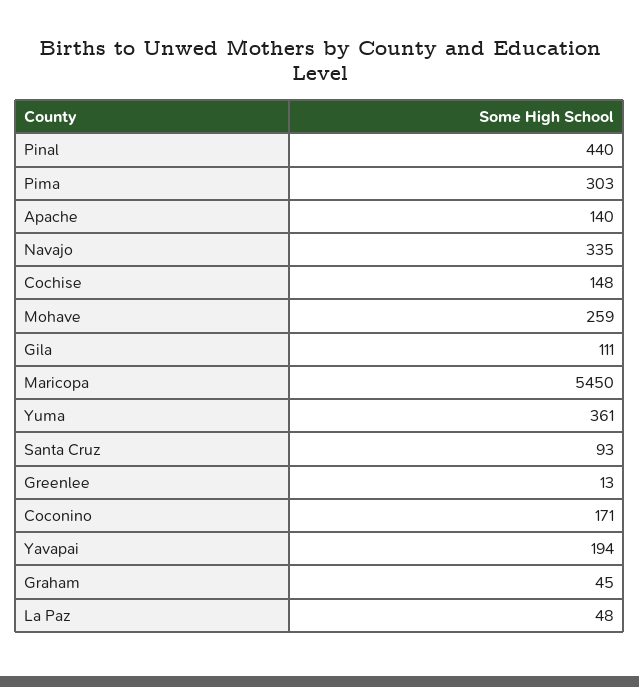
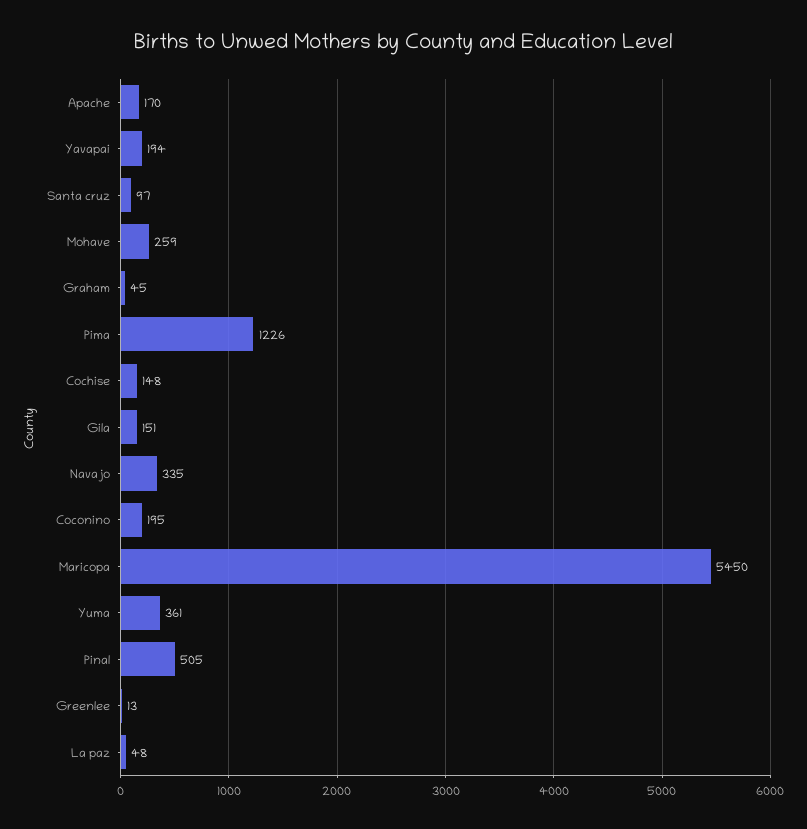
  {
-   "Pinal": 440,
+   "Pinal": 505,
-   "Pima": 303,
+   "Pima": 1226,
-   "Apache": 140,
+   "Apache": 170,
    "Navajo": 335,
    "Cochise": 148,
    "Mohave": 259,
-   "Gila": 111,
+   "Gila": 151,
    "Maricopa": 5450,
    "Yuma": 361,
-   "Santa Cruz": 93,
+   "Santa Cruz": 97,
    "Greenlee": 13,
-   "Coconino": 171,
+   "Coconino": 195,
    "Yavapai": 194,
    "Graham": 45,
    "La Paz": 48
  }

